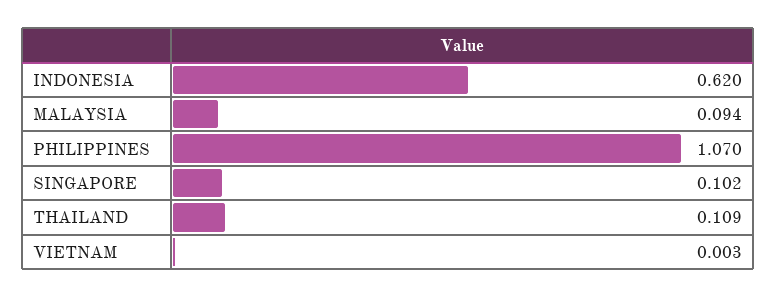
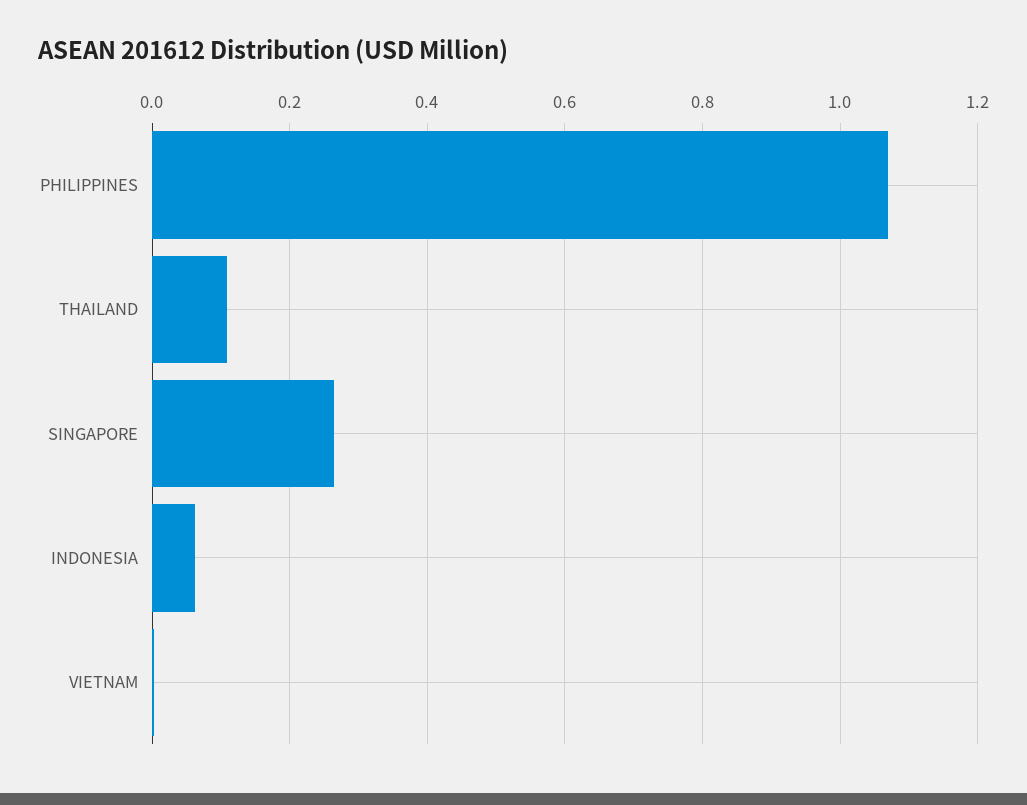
  {
-   "INDONESIA": 0.62,
+   "INDONESIA": 0.06,
-   "MALAYSIA": 0.094,
    "PHILIPPINES": 1.07,
-   "SINGAPORE": 0.102,
+   "SINGAPORE": 0.26,
    "THAILAND": 0.109,
    "VIETNAM": 0.003
  }

